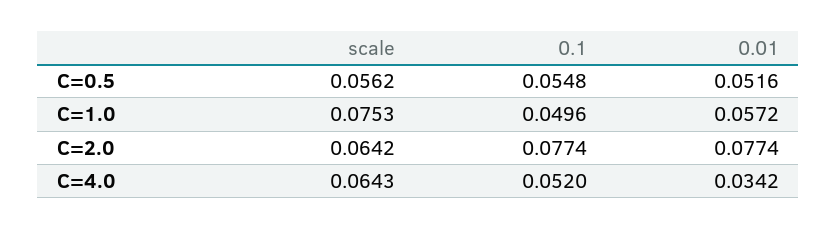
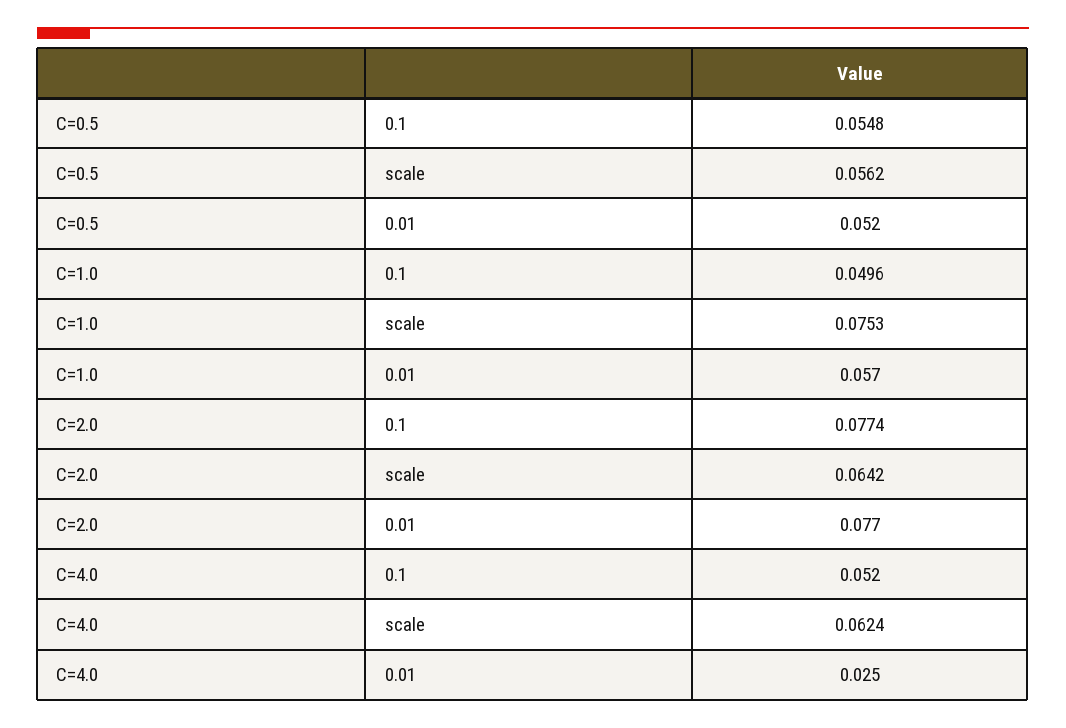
  {
    "scale": {
      "C=0.5": 0.0562,
      "C=1.0": 0.0753,
      "C=2.0": 0.0642,
-     "C=4.0": 0.0643
+     "C=4.0": 0.0624
    },
    "0.1": {
      "C=0.5": 0.0548,
      "C=1.0": 0.0496,
      "C=2.0": 0.0774,
      "C=4.0": 0.052
    },
    "0.01": {
      "C=0.5": 0.0516,
      "C=1.0": 0.0572,
      "C=2.0": 0.0774,
-     "C=4.0": 0.0342
+     "C=4.0": 0.025
    }
  }

